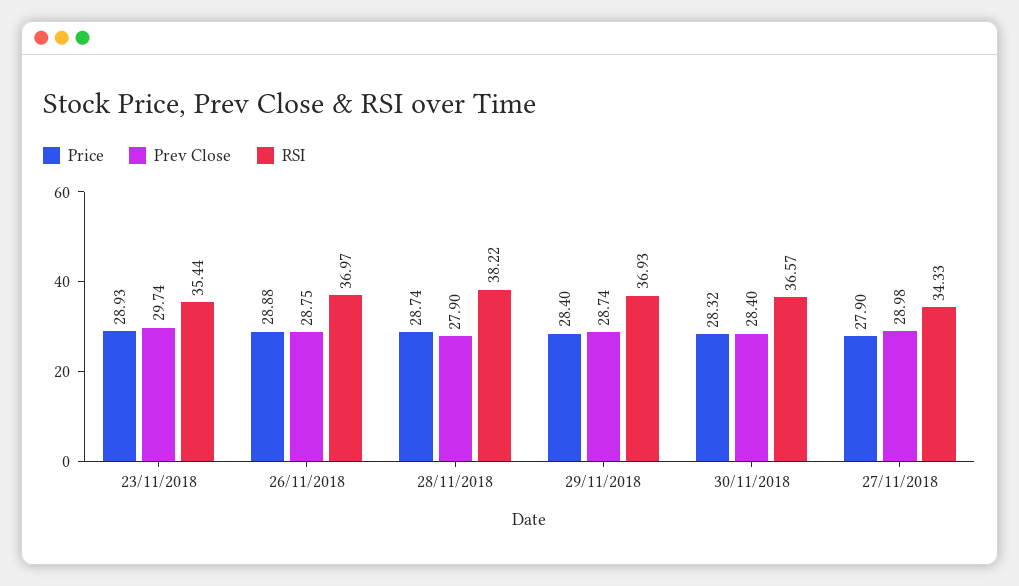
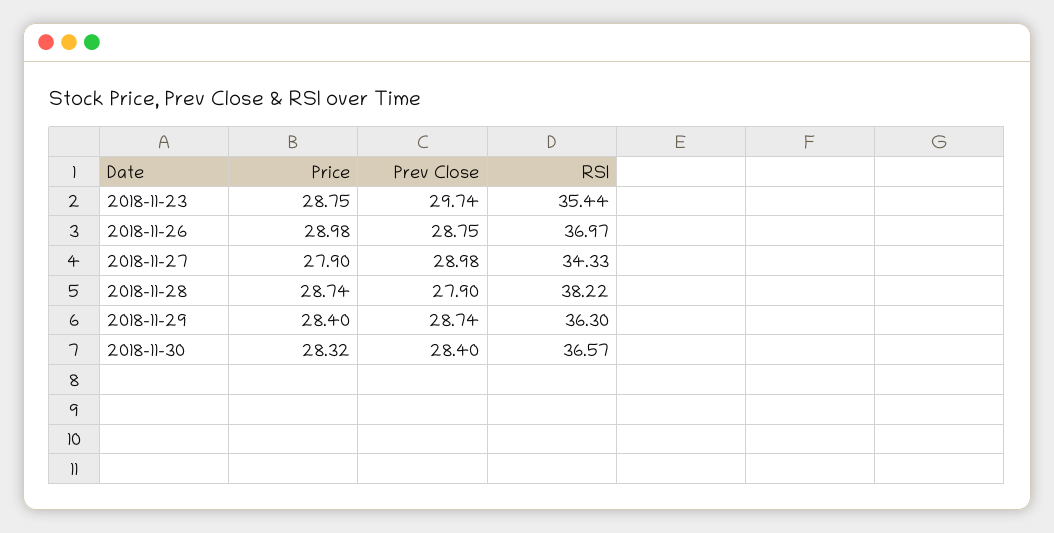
  {
    "Price": {
-     "23/11/2018": 28.93,
+     "23/11/2018": 28.75,
-     "26/11/2018": 28.88,
+     "26/11/2018": 28.98,
      "28/11/2018": 28.74,
      "29/11/2018": 28.4,
      "30/11/2018": 28.32,
      "27/11/2018": 27.9
    },
    "Prev Close": {
      "23/11/2018": 29.74,
      "26/11/2018": 28.75,
      "28/11/2018": 27.9,
      "29/11/2018": 28.74,
      "30/11/2018": 28.4,
      "27/11/2018": 28.98
    },
    "RSI": {
      "23/11/2018": 35.44,
      "26/11/2018": 36.97,
      "28/11/2018": 38.22,
-     "29/11/2018": 36.93,
+     "29/11/2018": 36.3,
      "30/11/2018": 36.57,
      "27/11/2018": 34.33
    }
  }

